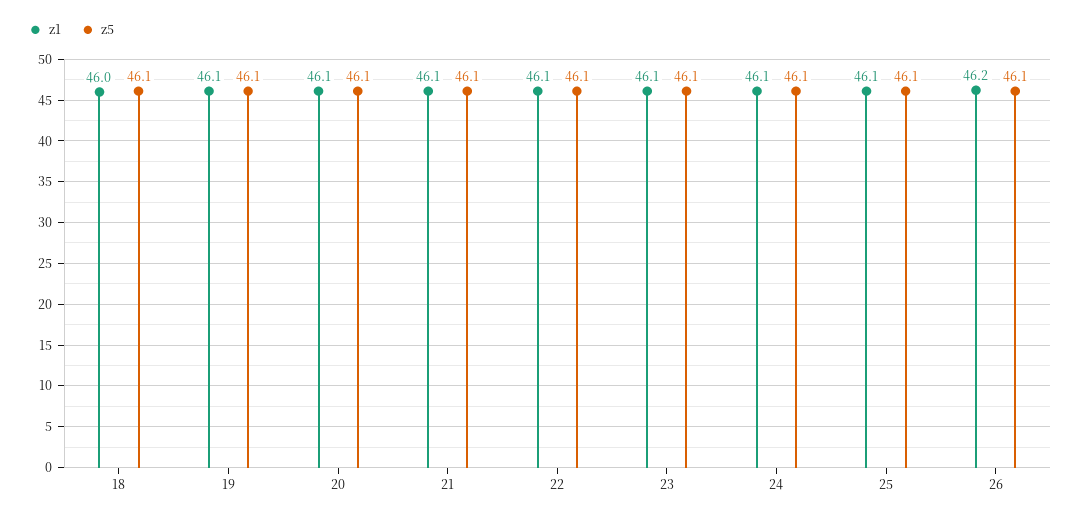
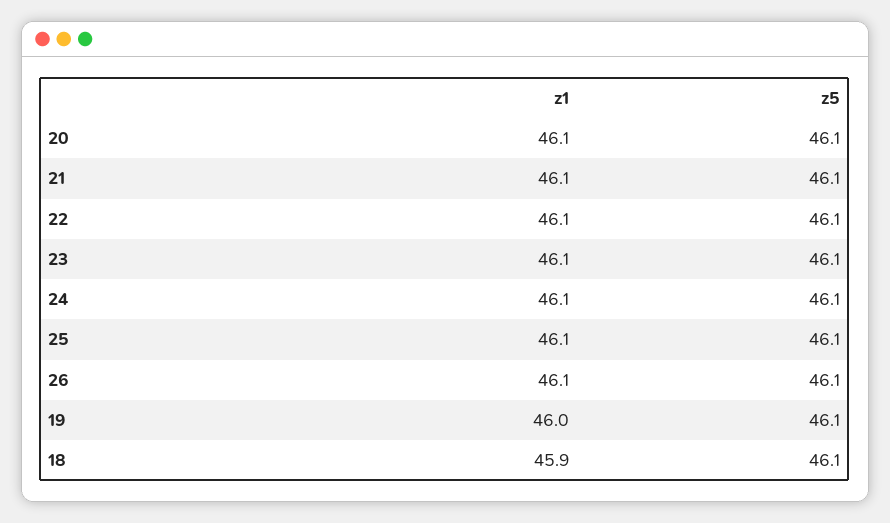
  {
    "z1": {
-     "18": 46,
+     "18": 45.9,
-     "19": 46.1,
+     "19": 46,
      "20": 46.1,
      "21": 46.1,
      "22": 46.1,
      "23": 46.1,
      "24": 46.1,
      "25": 46.1,
-     "26": 46.2
+     "26": 46.1
    },
    "z5": {
      "18": 46.1,
      "19": 46.1,
      "20": 46.1,
      "21": 46.1,
      "22": 46.1,
      "23": 46.1,
      "24": 46.1,
      "25": 46.1,
      "26": 46.1
    }
  }

